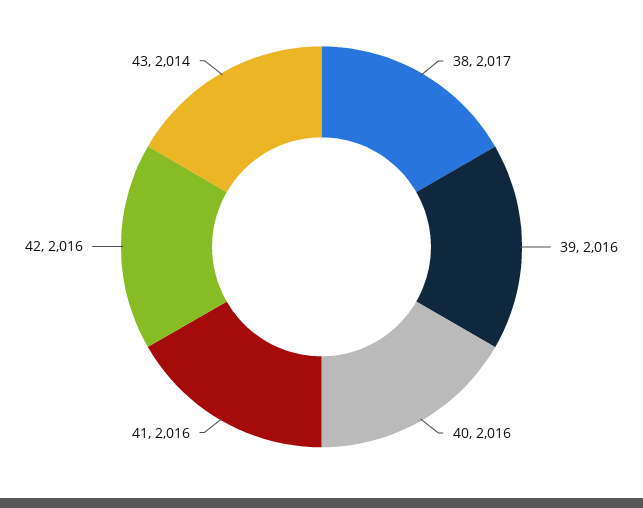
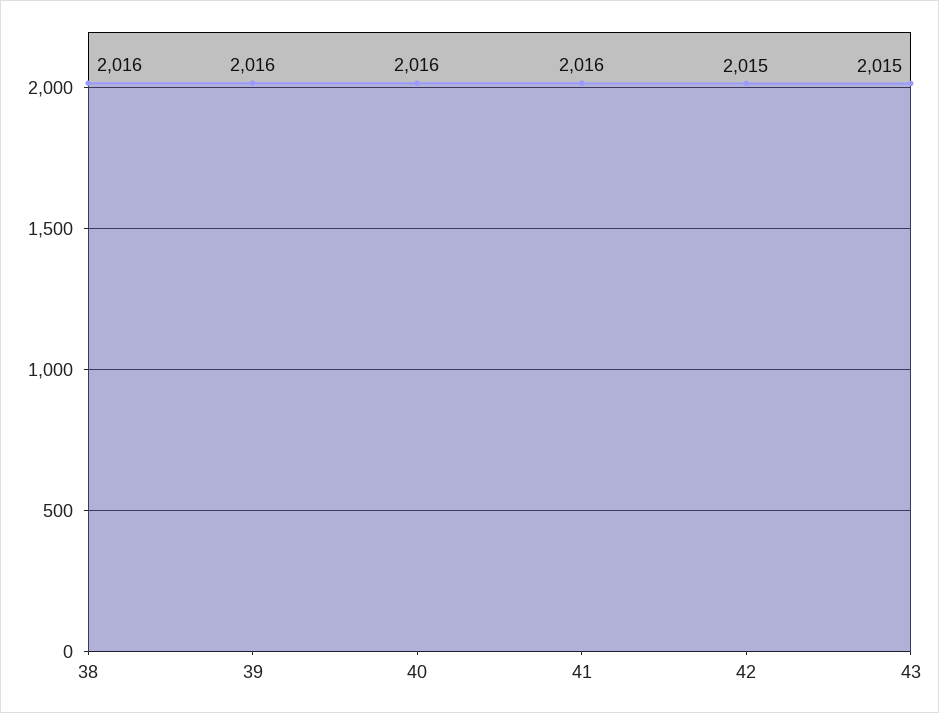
  {
-   "38": 2017,
+   "38": 2016,
    "39": 2016,
    "40": 2016,
    "41": 2016,
-   "42": 2016,
+   "42": 2015,
-   "43": 2014
+   "43": 2015
  }

